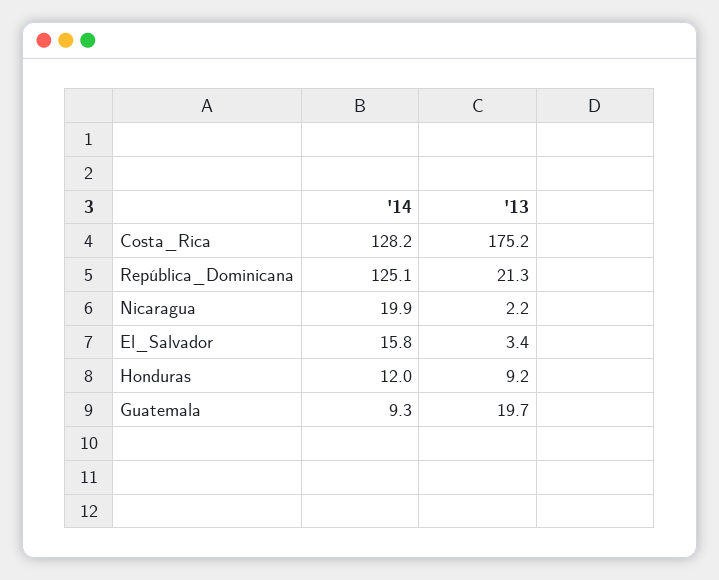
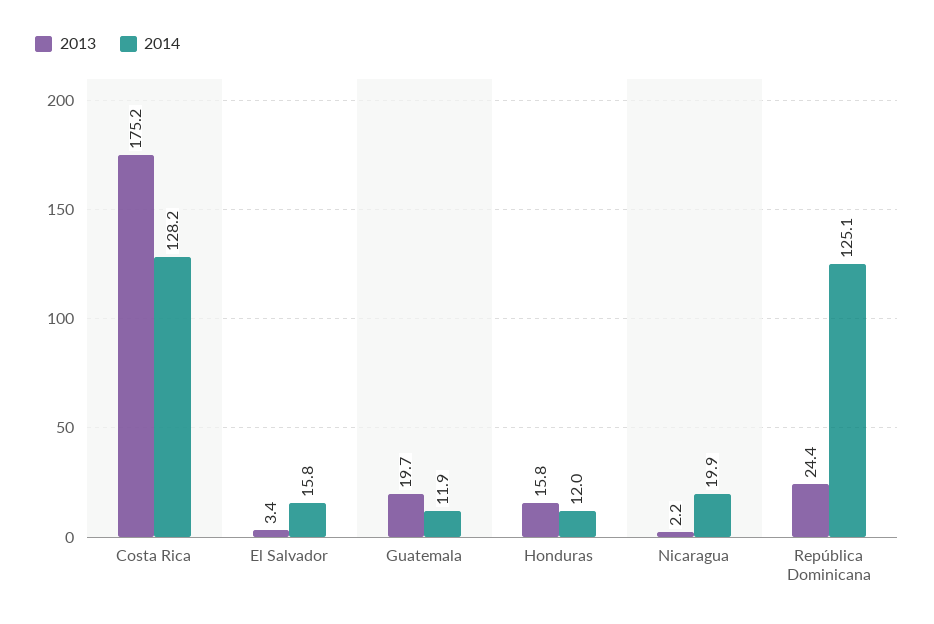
  {
    "'14": {
      "Costa_Rica": 128.2,
      "República_Dominicana": 125.1,
      "Nicaragua": 19.9,
      "El_Salvador": 15.8,
      "Honduras": 12,
-     "Guatemala": 9.3
+     "Guatemala": 11.9
    },
    "'13": {
      "Costa_Rica": 175.2,
-     "República_Dominicana": 21.3,
+     "República_Dominicana": 24.4,
      "Nicaragua": 2.2,
      "El_Salvador": 3.4,
-     "Honduras": 9.2,
+     "Honduras": 15.8,
      "Guatemala": 19.7
    }
  }

